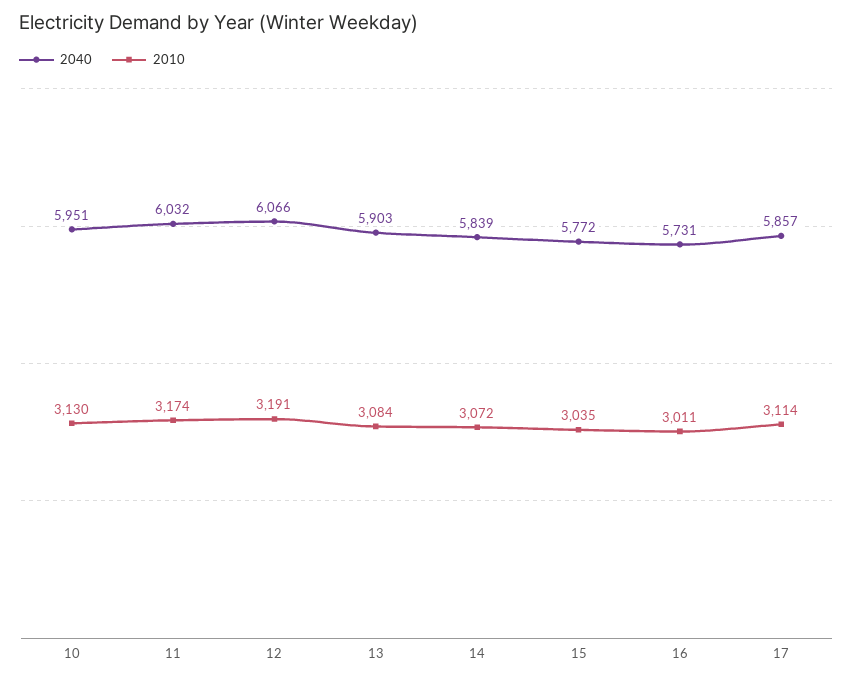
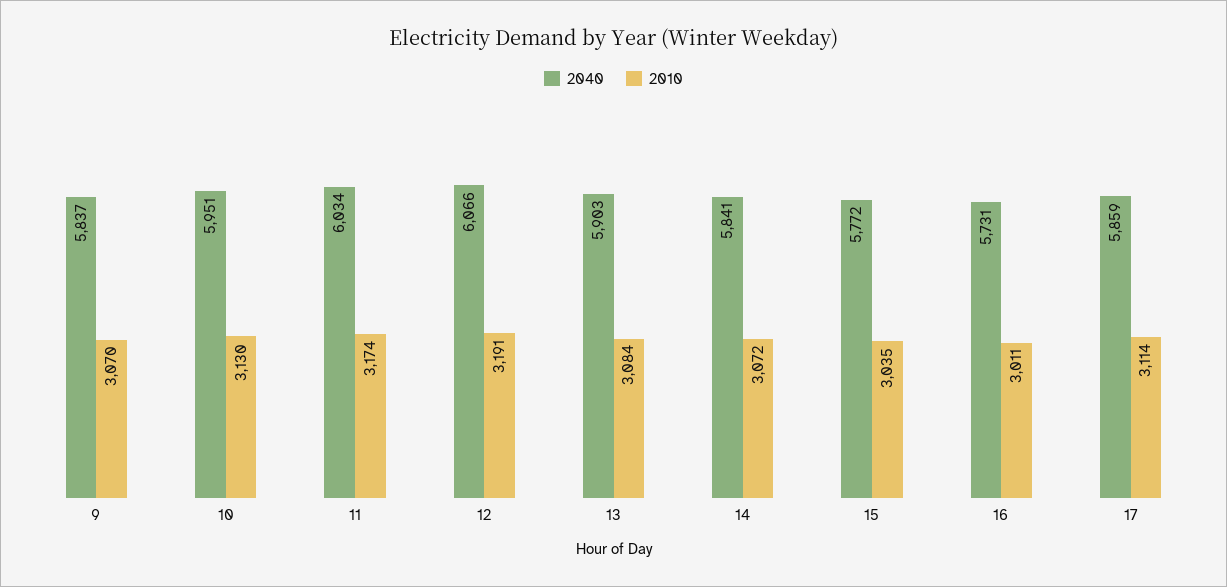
  {
    "2040": {
      "10": 5951,
-     "11": 6032,
+     "11": 6034,
      "12": 6066,
      "13": 5903,
-     "14": 5839,
+     "14": 5841,
      "15": 5772,
      "16": 5731,
-     "17": 5857
+     "17": 5859,
+     "9": 5837
    },
    "2010": {
      "10": 3130,
      "11": 3174,
      "12": 3191,
      "13": 3084,
      "14": 3072,
      "15": 3035,
      "16": 3011,
-     "17": 3114
+     "17": 3114,
+     "9": 3070
    }
  }

